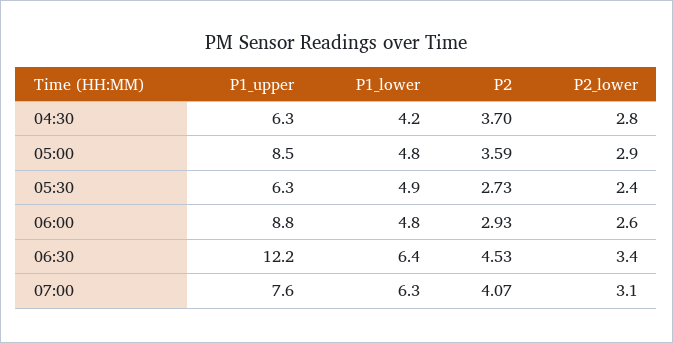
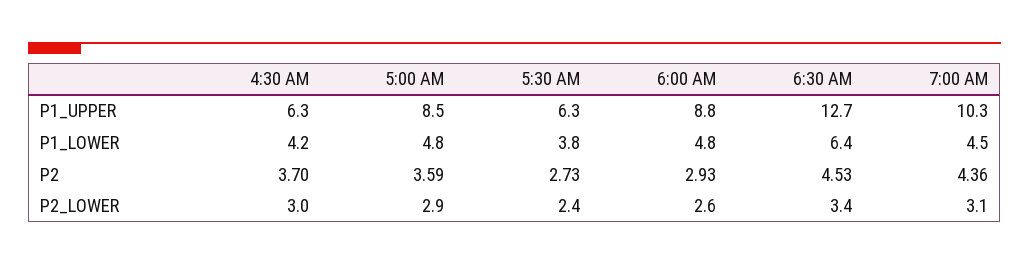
  {
    "P1_upper": {
      "04:30": 6.3,
      "05:00": 8.5,
      "05:30": 6.3,
      "06:00": 8.8,
-     "06:30": 12.2,
+     "06:30": 12.7,
-     "07:00": 7.6
+     "07:00": 10.3
    },
    "P1_lower": {
      "04:30": 4.2,
      "05:00": 4.8,
-     "05:30": 4.9,
+     "05:30": 3.8,
      "06:00": 4.8,
      "06:30": 6.4,
-     "07:00": 6.3
+     "07:00": 4.5
    },
    "P2": {
      "04:30": 3.7,
      "05:00": 3.59,
      "05:30": 2.73,
      "06:00": 2.93,
      "06:30": 4.53,
-     "07:00": 4.07
+     "07:00": 4.36
    },
    "P2_lower": {
-     "04:30": 2.8,
+     "04:30": 3,
      "05:00": 2.9,
      "05:30": 2.4,
      "06:00": 2.6,
      "06:30": 3.4,
      "07:00": 3.1
    }
  }

